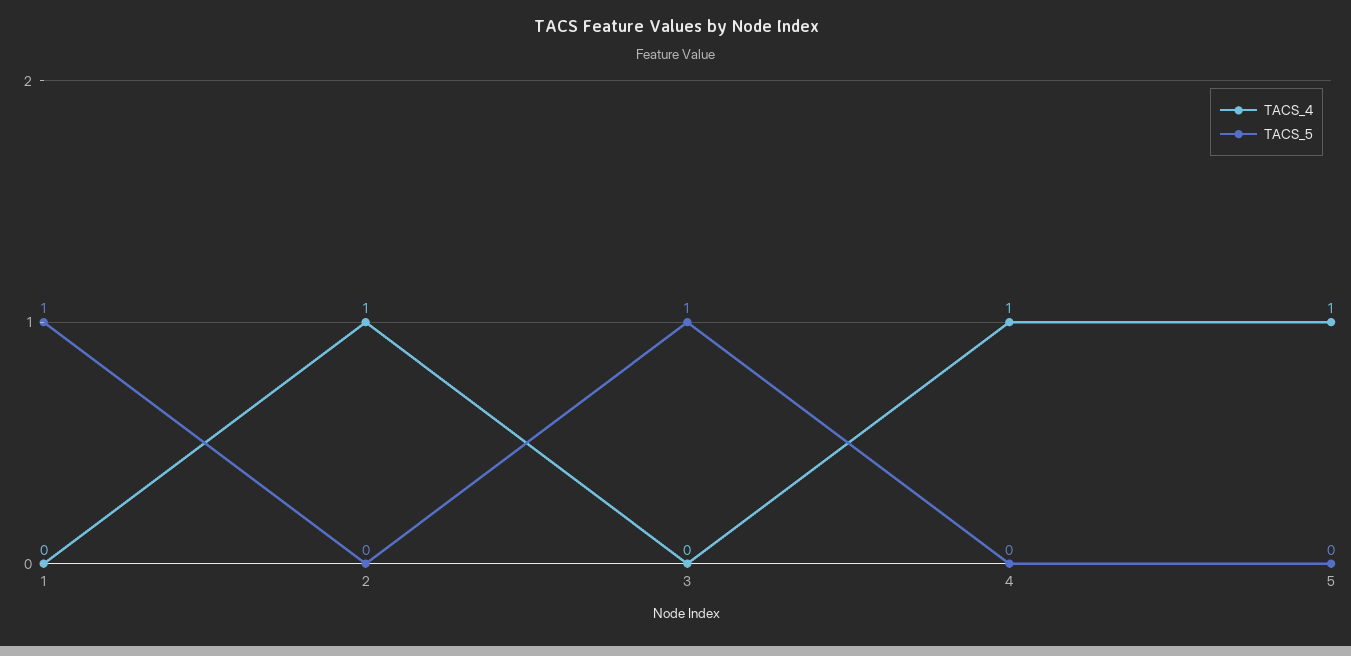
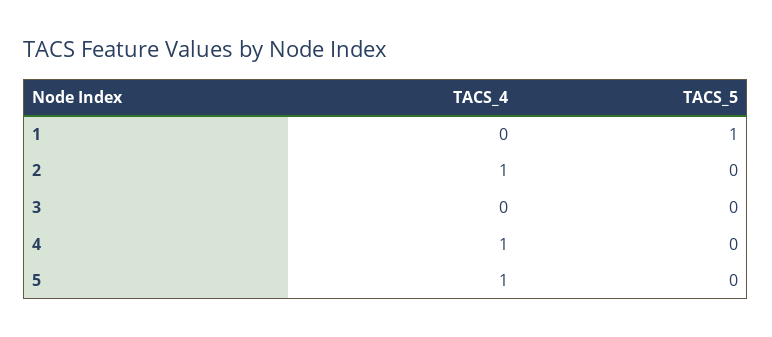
  {
    "TACS_4": {
      "1": 0,
      "2": 1,
      "3": 0,
      "4": 1,
      "5": 1
    },
    "TACS_5": {
      "1": 1,
      "2": 0,
-     "3": 1,
+     "3": 0,
      "4": 0,
      "5": 0
    }
  }

